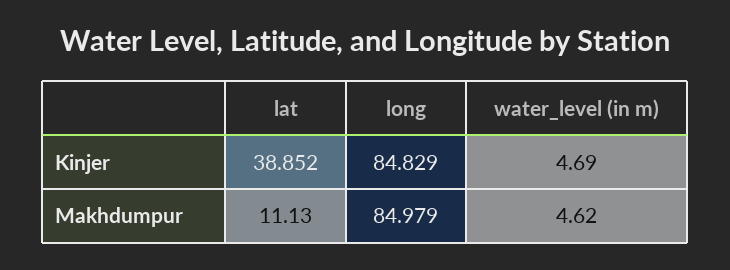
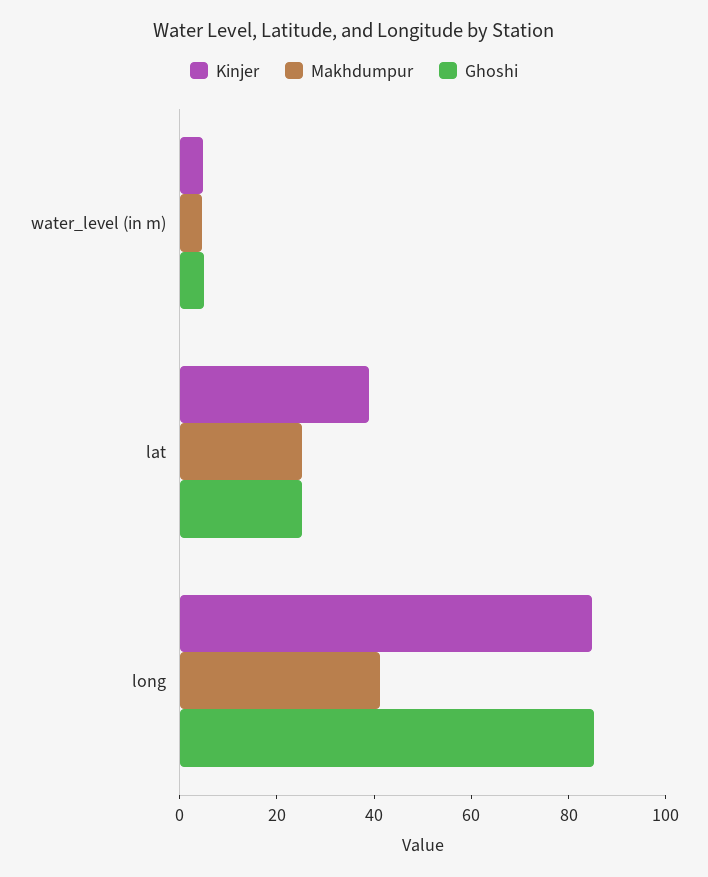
  {
    "Kinjer": {
      "lat": 38.852,
      "long": 84.829,
      "water_level (in m)": 4.69
    },
    "Makhdumpur": {
-     "lat": 11.13,
+     "lat": 25,
-     "long": 84.979,
+     "long": 40,
      "water_level (in m)": 4.62
-   }
+   },
+   "Ghoshi": {
+     "water_level (in m)": 5,
+     "lat": 25,
+     "long": 85
+   }
  }

